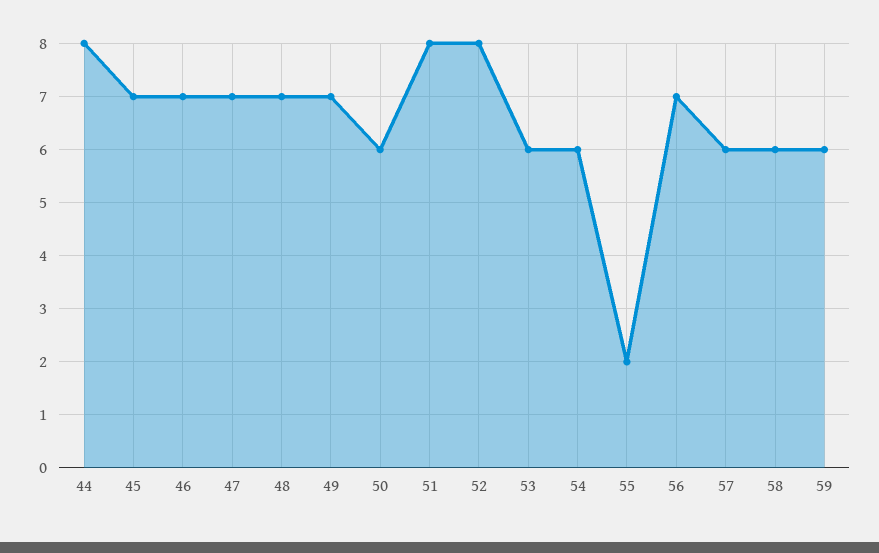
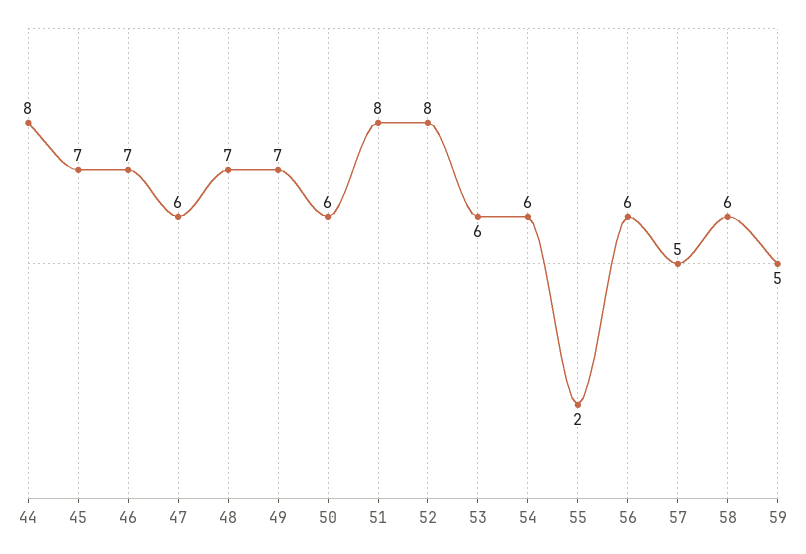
  {
    "44": 8,
    "45": 7,
    "46": 7,
-   "47": 7,
+   "47": 6,
    "48": 7,
    "49": 7,
    "50": 6,
    "51": 8,
    "52": 8,
    "53": 6,
    "54": 6,
    "55": 2,
-   "56": 7,
+   "56": 6,
-   "57": 6,
+   "57": 5,
    "58": 6,
-   "59": 6
+   "59": 5
  }

